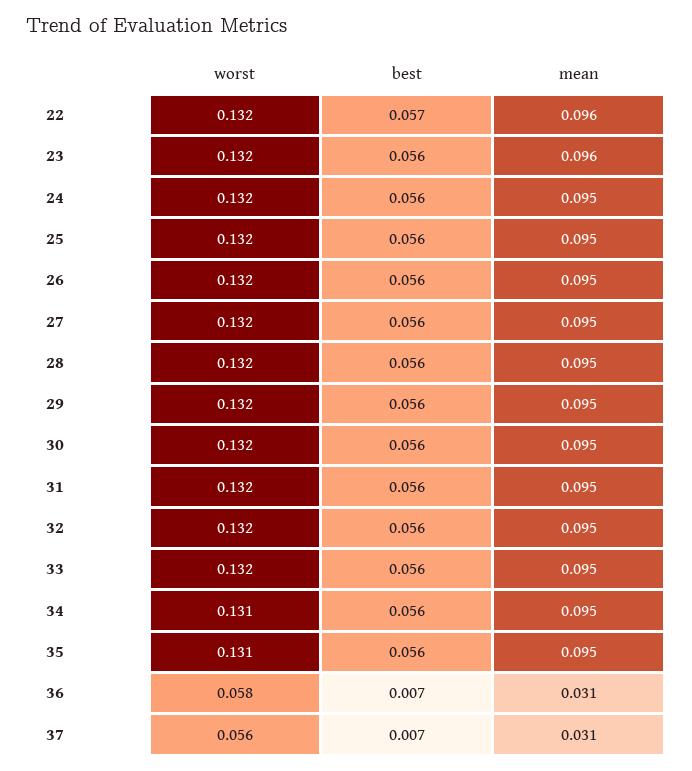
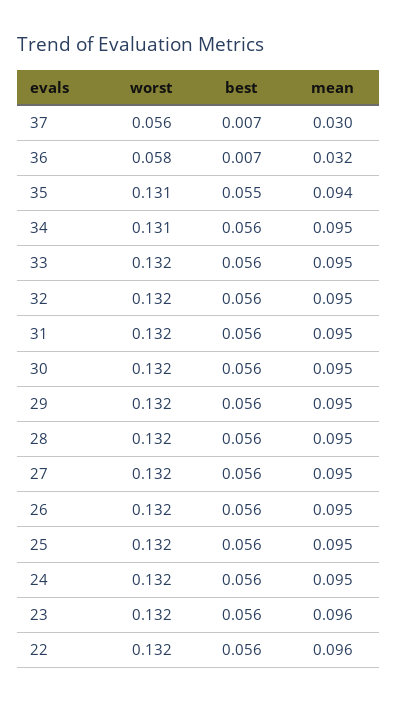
  {
    "worst": {
      "22": 0.132,
      "23": 0.132,
      "24": 0.132,
      "25": 0.132,
      "26": 0.132,
      "27": 0.132,
      "28": 0.132,
      "29": 0.132,
      "30": 0.132,
      "31": 0.132,
      "32": 0.132,
      "33": 0.132,
      "34": 0.131,
      "35": 0.131,
      "36": 0.058,
      "37": 0.056
    },
    "best": {
-     "22": 0.057,
+     "22": 0.056,
      "23": 0.056,
      "24": 0.056,
      "25": 0.056,
      "26": 0.056,
      "27": 0.056,
      "28": 0.056,
      "29": 0.056,
      "30": 0.056,
      "31": 0.056,
      "32": 0.056,
      "33": 0.056,
      "34": 0.056,
-     "35": 0.056,
+     "35": 0.055,
      "36": 0.007,
      "37": 0.007
    },
    "mean": {
      "22": 0.096,
      "23": 0.096,
      "24": 0.095,
      "25": 0.095,
      "26": 0.095,
      "27": 0.095,
      "28": 0.095,
      "29": 0.095,
      "30": 0.095,
      "31": 0.095,
      "32": 0.095,
      "33": 0.095,
      "34": 0.095,
-     "35": 0.095,
+     "35": 0.094,
-     "36": 0.031,
+     "36": 0.032,
-     "37": 0.031
+     "37": 0.03
    }
  }

